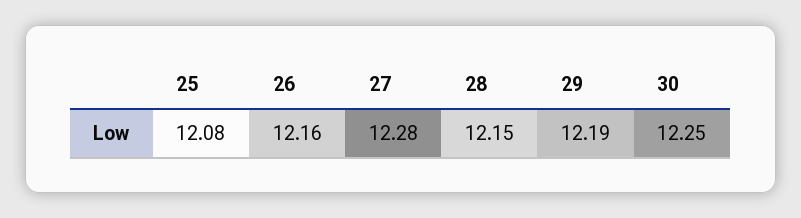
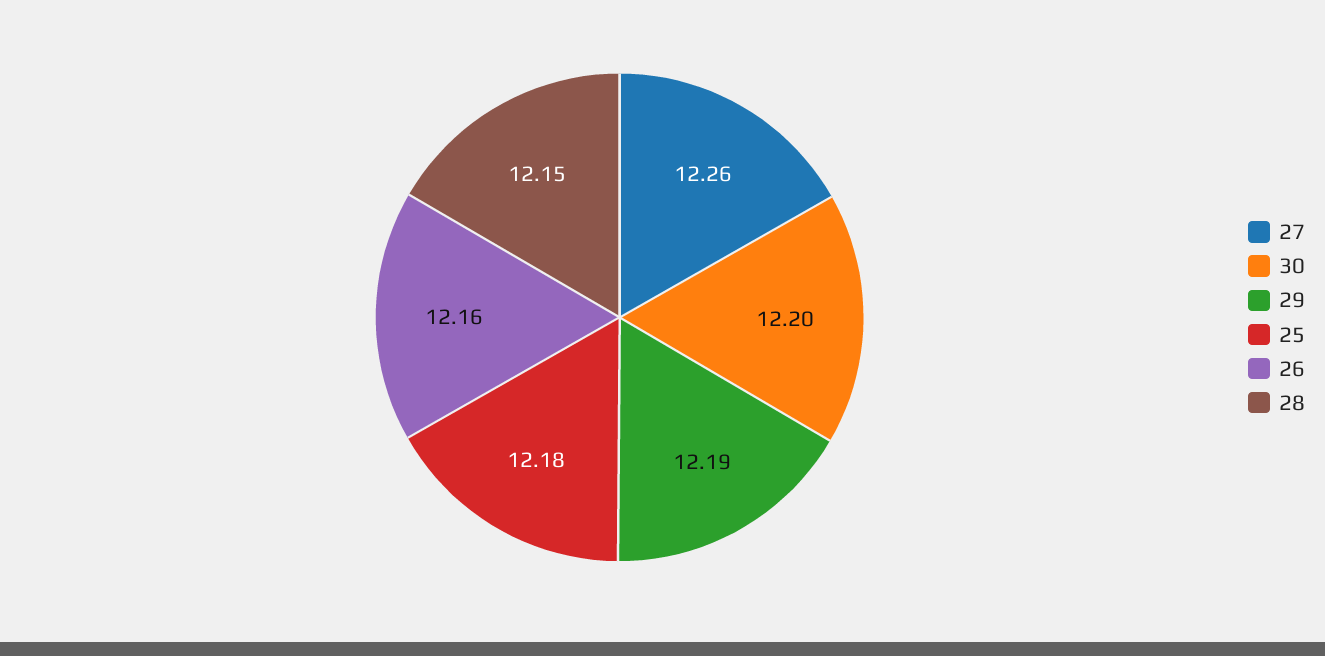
  {
-   "25": 12.08,
+   "25": 12.18,
    "26": 12.16,
-   "27": 12.28,
+   "27": 12.26,
    "28": 12.15,
    "29": 12.19,
-   "30": 12.25
+   "30": 12.2
  }

